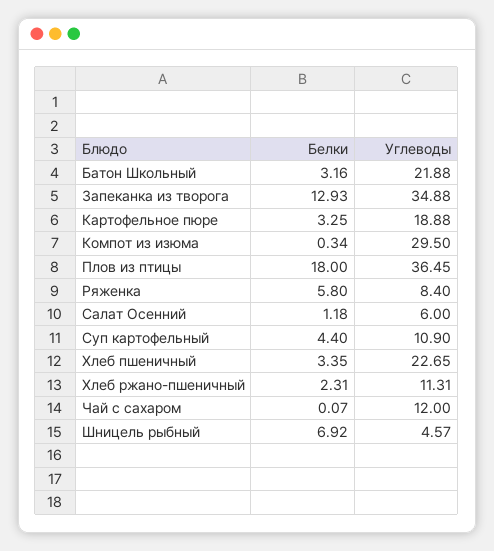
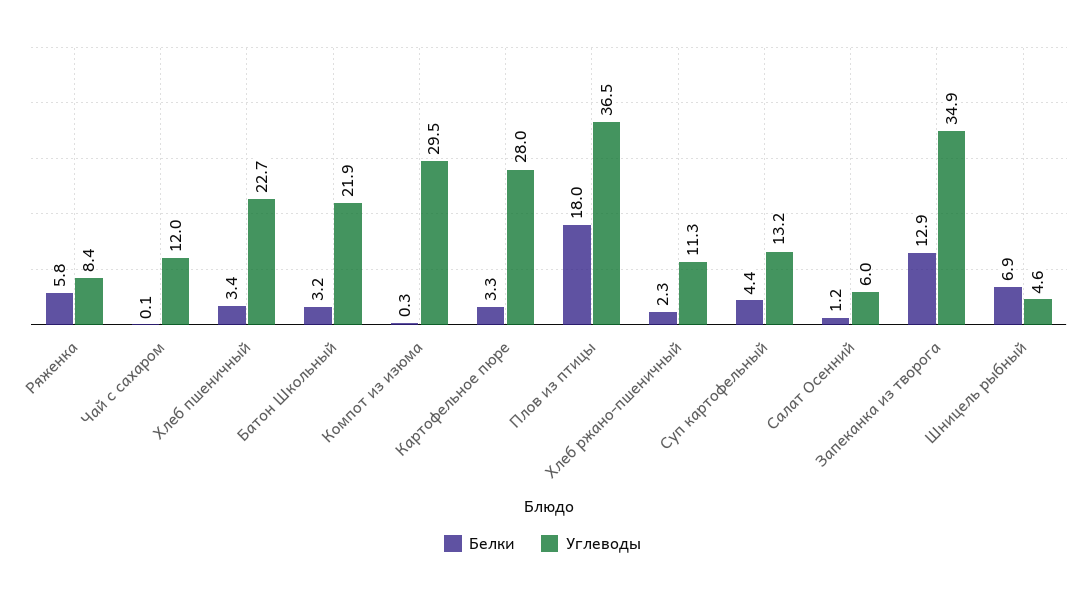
  {
    "Белки": {
      "Батон Школьный": 3.16,
      "Запеканка из творога": 12.93,
      "Картофельное пюре": 3.25,
      "Компот из изюма": 0.34,
      "Плов из птицы": 18,
      "Ряженка": 5.8,
      "Салат Осенний": 1.18,
      "Суп картофельный": 4.4,
      "Хлеб пшеничный": 3.35,
      "Хлеб ржано-пшеничный": 2.31,
      "Чай с сахаром": 0.07,
      "Шницель рыбный": 6.92
    },
    "Углеводы": {
      "Батон Школьный": 21.88,
      "Запеканка из творога": 34.88,
-     "Картофельное пюре": 18.88,
+     "Картофельное пюре": 28,
      "Компот из изюма": 29.5,
      "Плов из птицы": 36.45,
      "Ряженка": 8.4,
      "Салат Осенний": 6,
-     "Суп картофельный": 10.9,
+     "Суп картофельный": 13.2,
      "Хлеб пшеничный": 22.65,
      "Хлеб ржано-пшеничный": 11.31,
      "Чай с сахаром": 12,
      "Шницель рыбный": 4.57
    }
  }

